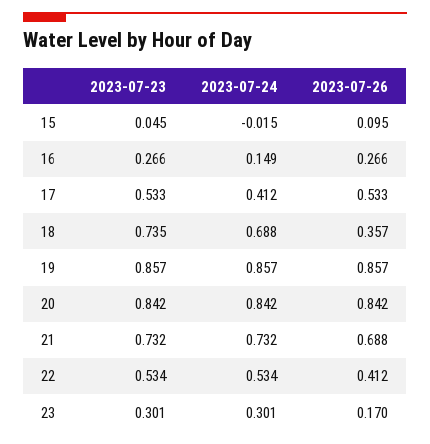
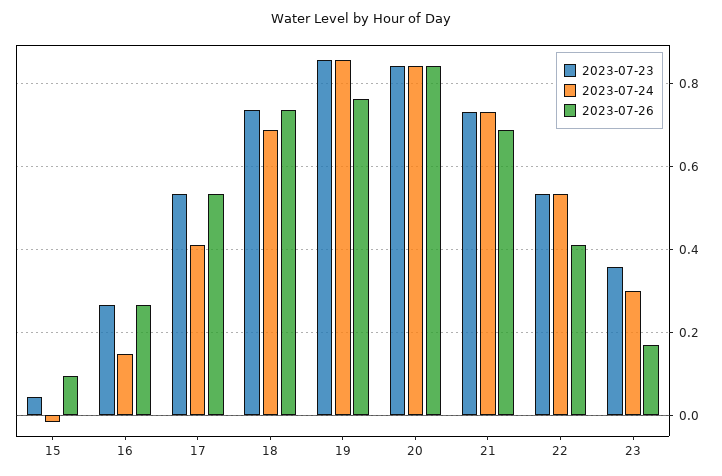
  {
    "2023-07-23": {
      "15": 0.045,
      "16": 0.266,
      "17": 0.533,
      "18": 0.735,
      "19": 0.857,
      "20": 0.842,
      "21": 0.732,
      "22": 0.534,
-     "23": 0.301
+     "23": 0.36
    },
    "2023-07-24": {
      "15": -0.015,
      "16": 0.149,
      "17": 0.412,
      "18": 0.688,
      "19": 0.857,
      "20": 0.842,
      "21": 0.732,
      "22": 0.534,
      "23": 0.301
    },
    "2023-07-26": {
      "15": 0.095,
      "16": 0.266,
      "17": 0.533,
-     "18": 0.357,
+     "18": 0.74,
-     "19": 0.857,
+     "19": 0.76,
      "20": 0.842,
      "21": 0.688,
      "22": 0.412,
      "23": 0.17
    }
  }

